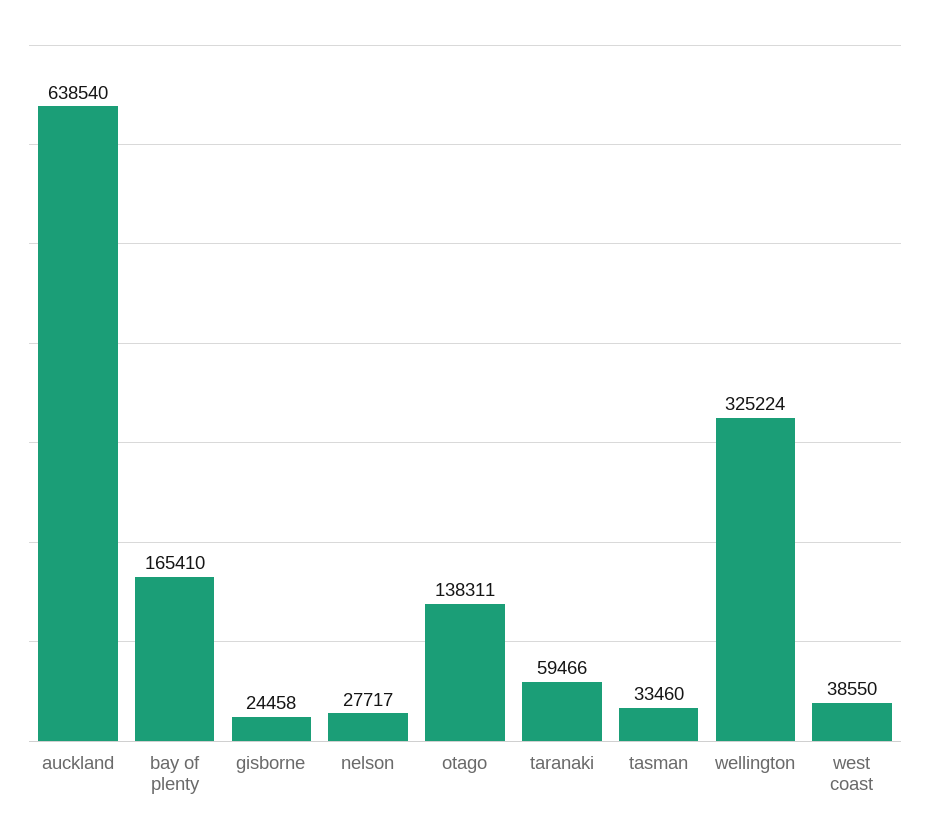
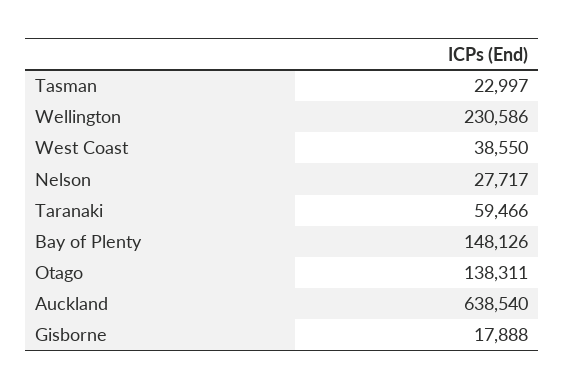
  {
    "auckland": 638540,
-   "bay of plenty": 165410,
+   "bay of plenty": 148126,
-   "gisborne": 24458,
+   "gisborne": 17888,
    "nelson": 27717,
    "otago": 138311,
    "taranaki": 59466,
-   "tasman": 33460,
+   "tasman": 22997,
-   "wellington": 325224,
+   "wellington": 230586,
    "west coast": 38550
  }

